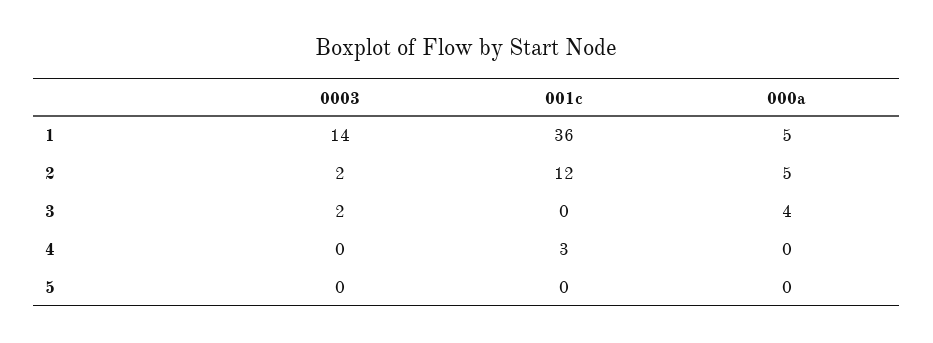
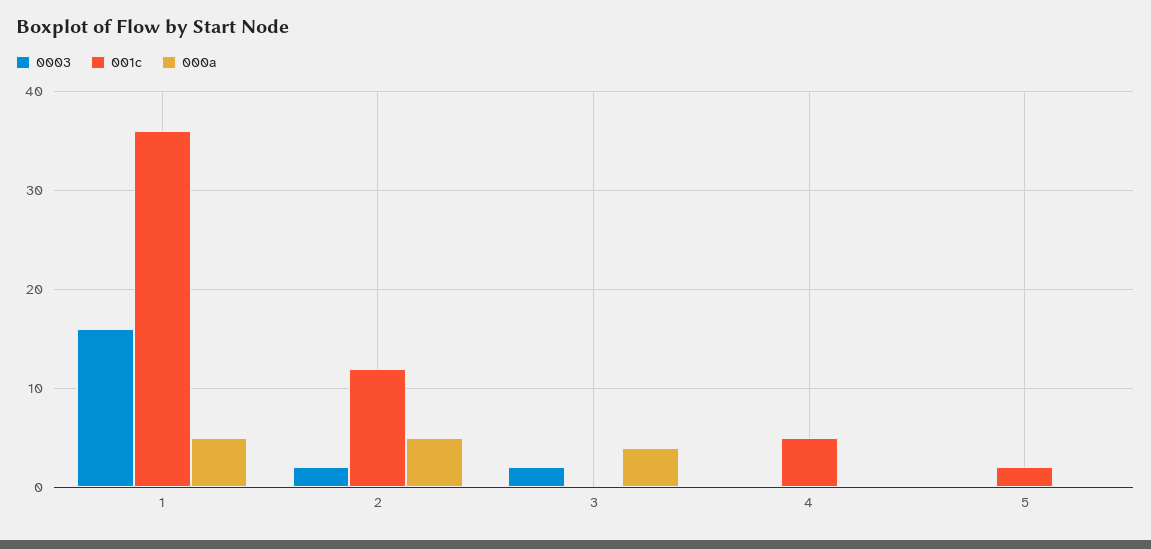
  {
    "0003": {
-     "1": 14,
+     "1": 16,
      "2": 2,
      "3": 2,
      "4": 0,
      "5": 0
    },
    "001c": {
      "1": 36,
      "2": 12,
      "3": 0,
-     "4": 3,
+     "4": 5,
-     "5": 0
+     "5": 2
    },
    "000a": {
      "1": 5,
      "2": 5,
      "3": 4,
      "4": 0,
      "5": 0
    }
  }

